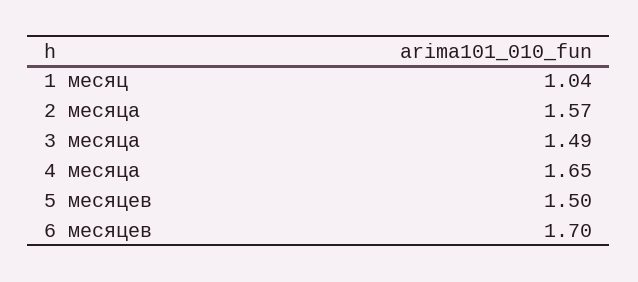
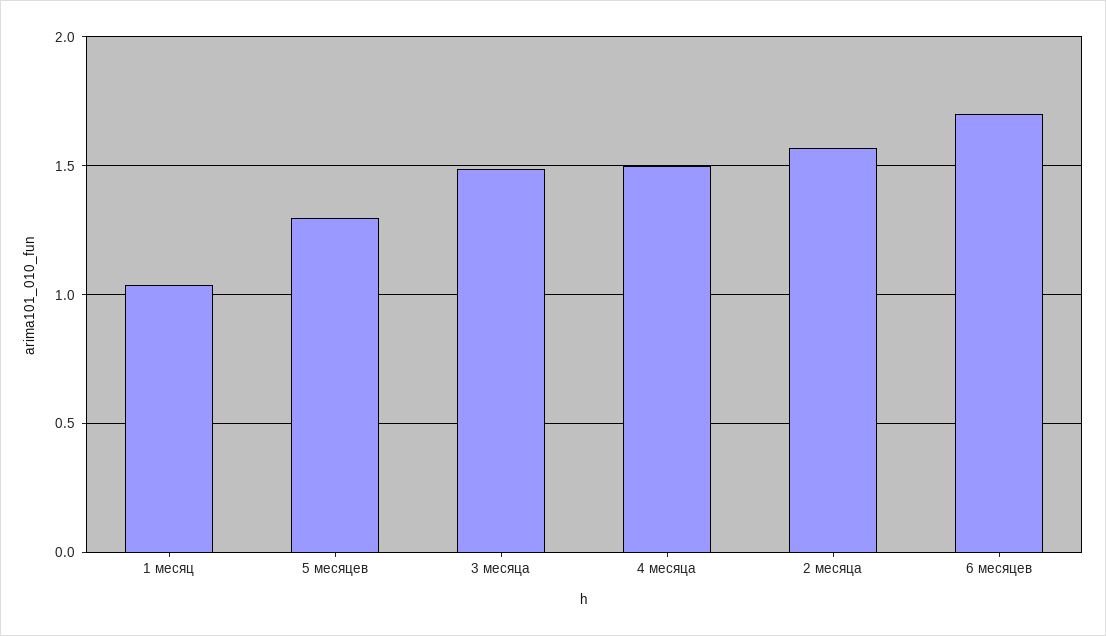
  {
    "1 месяц": 1.04,
    "2 месяца": 1.57,
    "3 месяца": 1.49,
-   "4 месяца": 1.65,
+   "4 месяца": 1.5,
-   "5 месяцев": 1.5,
+   "5 месяцев": 1.3,
    "6 месяцев": 1.7
  }

